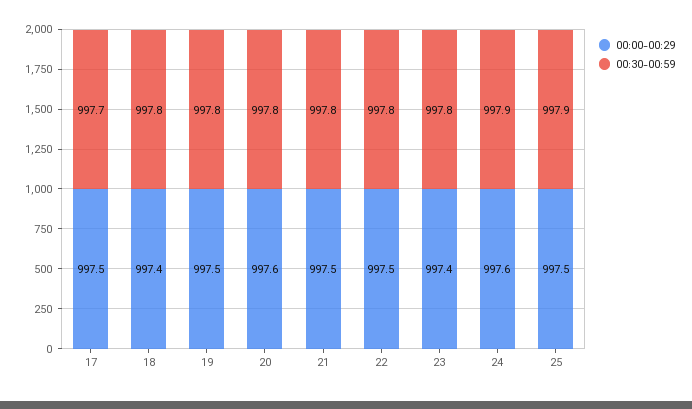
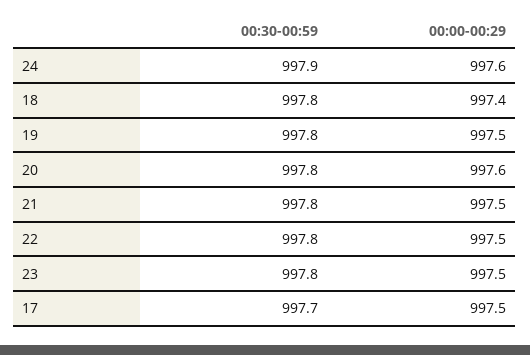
  {
    "00:00-00:29": {
      "17": 997.5,
      "18": 997.4,
      "19": 997.5,
      "20": 997.6,
      "21": 997.5,
      "22": 997.5,
-     "23": 997.4,
+     "23": 997.5,
-     "24": 997.6,
+     "24": 997.6
-     "25": 997.5
    },
    "00:30-00:59": {
      "17": 997.7,
      "18": 997.8,
      "19": 997.8,
      "20": 997.8,
      "21": 997.8,
      "22": 997.8,
      "23": 997.8,
-     "24": 997.9,
+     "24": 997.9
-     "25": 997.9
    }
  }

